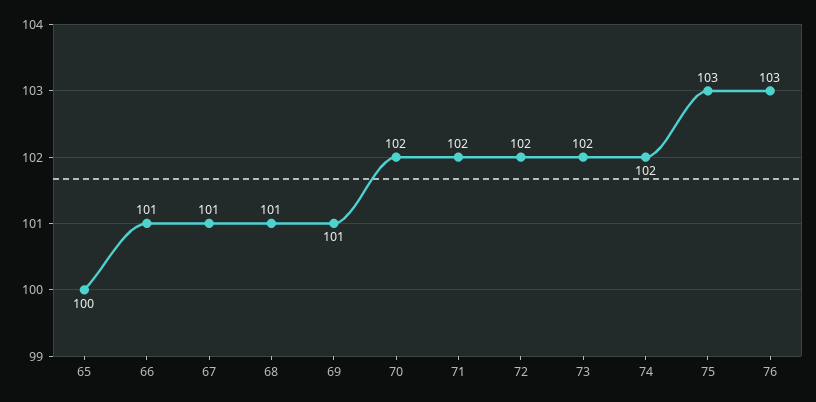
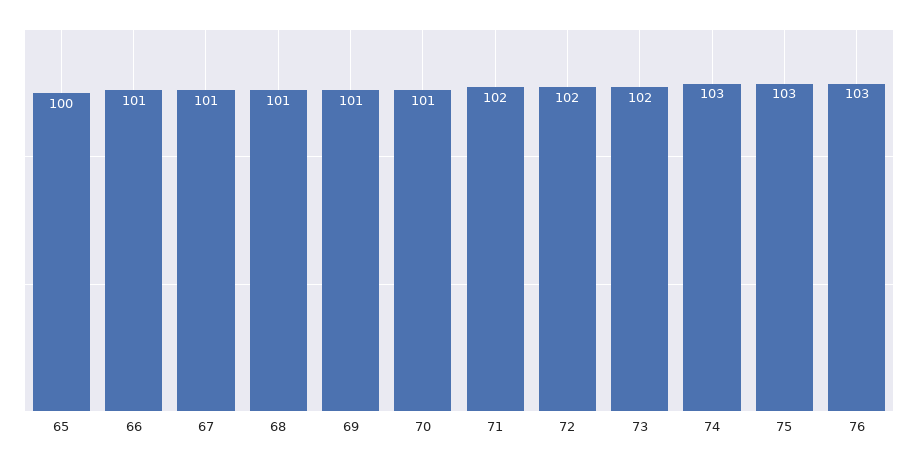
  {
    "65": 100,
    "66": 101,
    "67": 101,
    "68": 101,
    "69": 101,
-   "70": 102,
+   "70": 101,
    "71": 102,
    "72": 102,
    "73": 102,
-   "74": 102,
+   "74": 103,
    "75": 103,
    "76": 103
  }

